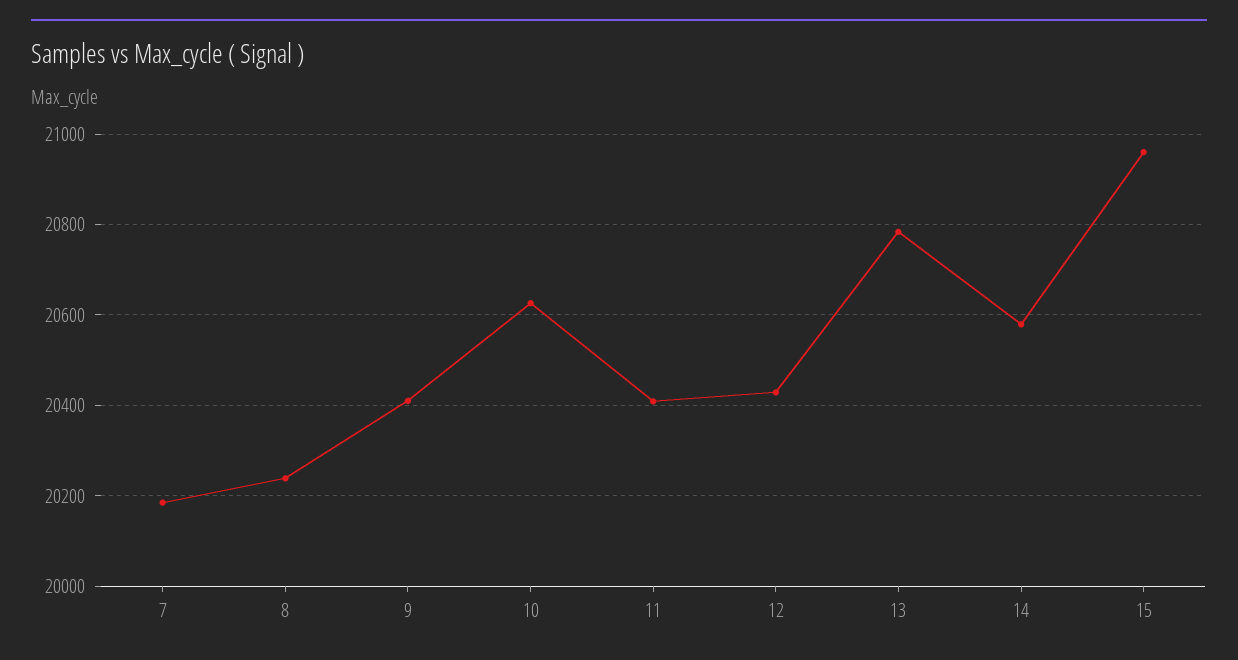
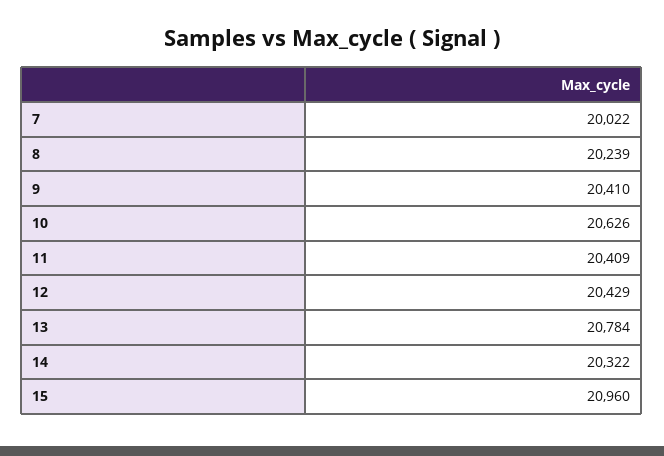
  {
-   "7": 20180,
+   "7": 20022,
    "8": 20239,
    "9": 20410,
    "10": 20626,
    "11": 20409,
    "12": 20429,
    "13": 20784,
-   "14": 20580,
+   "14": 20322,
    "15": 20960
  }

